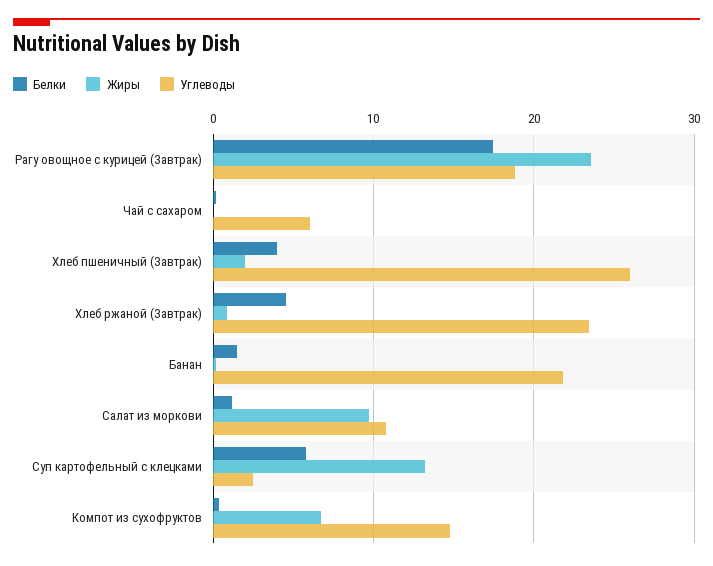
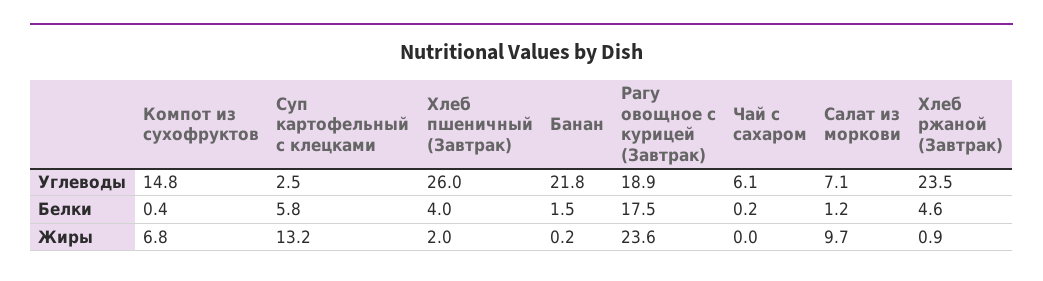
  {
    "Белки": {
      "Рагу овощное с курицей (Завтрак)": 17.5,
      "Чай с сахаром": 0.2,
      "Хлеб пшеничный (Завтрак)": 4,
      "Хлеб ржаной (Завтрак)": 4.6,
      "Банан": 1.5,
      "Салат из моркови": 1.2,
      "Суп картофельный с клецками": 5.8,
      "Компот из сухофруктов": 0.4
    },
    "Жиры": {
      "Рагу овощное с курицей (Завтрак)": 23.6,
      "Чай с сахаром": 0,
      "Хлеб пшеничный (Завтрак)": 2,
      "Хлеб ржаной (Завтрак)": 0.9,
      "Банан": 0.2,
      "Салат из моркови": 9.7,
      "Суп картофельный с клецками": 13.2,
      "Компот из сухофруктов": 6.8
    },
    "Углеводы": {
      "Рагу овощное с курицей (Завтрак)": 18.9,
      "Чай с сахаром": 6.1,
      "Хлеб пшеничный (Завтрак)": 26,
      "Хлеб ржаной (Завтрак)": 23.5,
      "Банан": 21.8,
-     "Салат из моркови": 11,
+     "Салат из моркови": 7.1,
      "Суп картофельный с клецками": 2.5,
      "Компот из сухофруктов": 14.8
    }
  }

